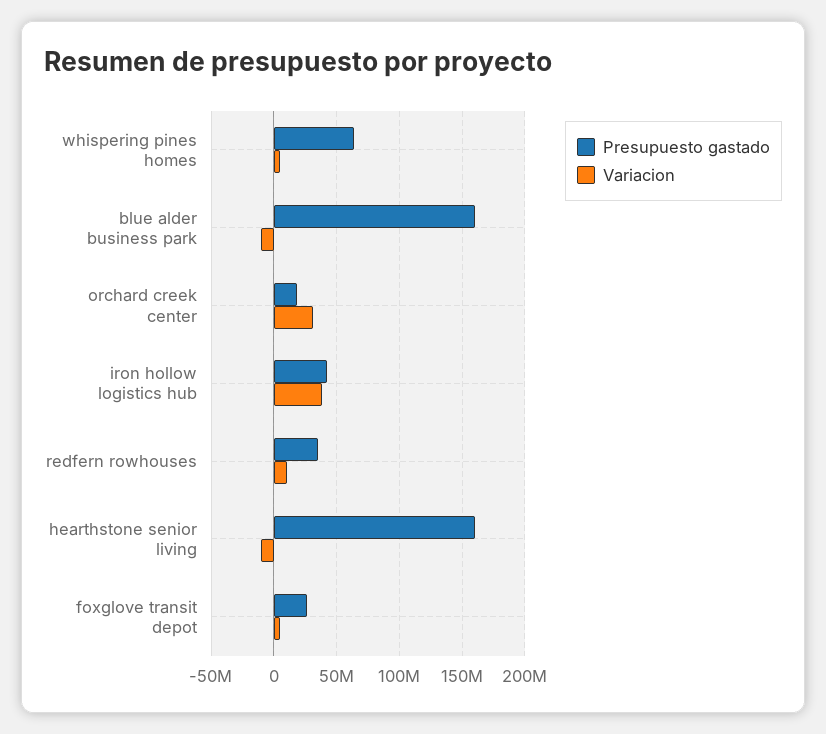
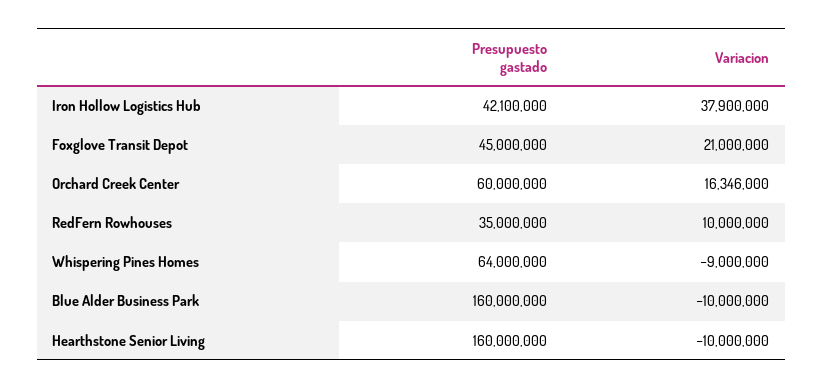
  {
    "Presupuesto gastado": {
      "whispering pines homes": 64000000,
      "blue alder business park": 160000000,
-     "orchard creek center": 20000000,
+     "orchard creek center": 60000000,
      "iron hollow logistics hub": 42100000,
      "redfern rowhouses": 35000000,
      "hearthstone senior living": 160000000,
-     "foxglove transit depot": 25000000
+     "foxglove transit depot": 45000000
    },
    "Variacion": {
-     "whispering pines homes": 5000000,
+     "whispering pines homes": -9000000,
      "blue alder business park": -10000000,
-     "orchard creek center": 30000000,
+     "orchard creek center": 16346000,
      "iron hollow logistics hub": 37900000,
      "redfern rowhouses": 10000000,
      "hearthstone senior living": -10000000,
-     "foxglove transit depot": 5000000
+     "foxglove transit depot": 21000000
    }
  }

